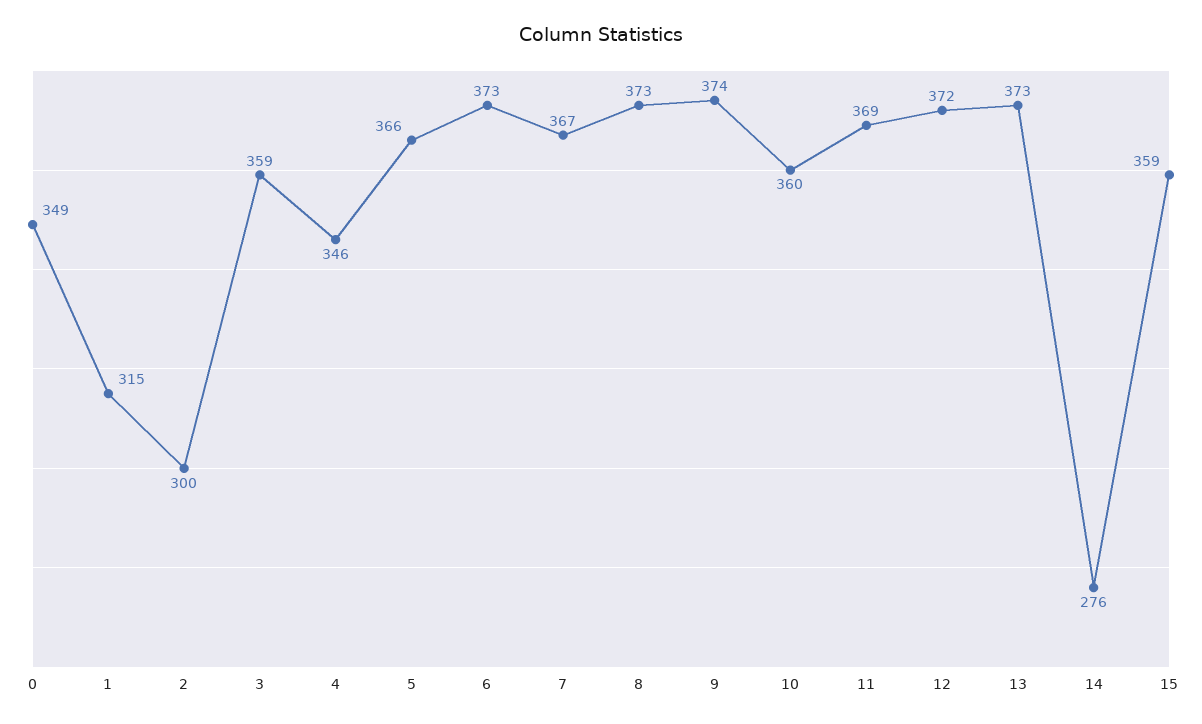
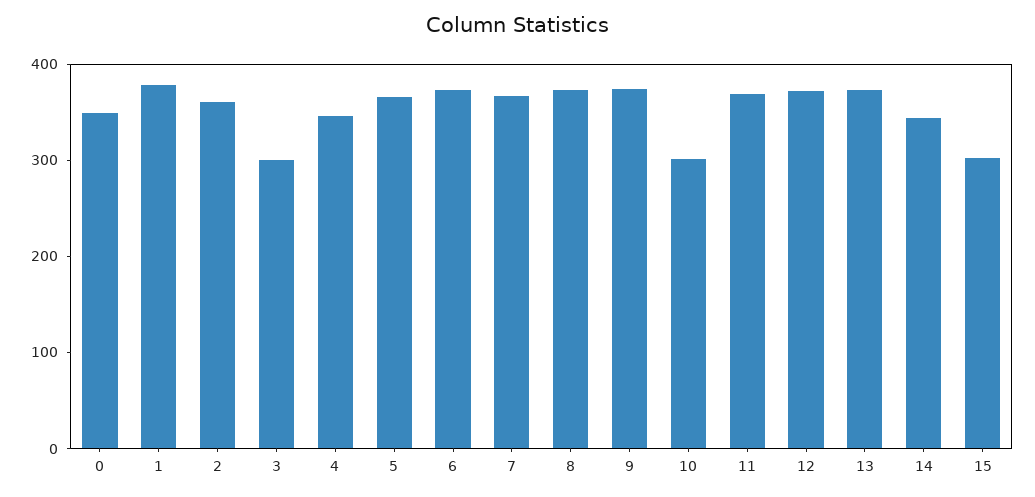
  {
    "0": 349,
-   "1": 315,
+   "1": 380,
-   "2": 300,
+   "2": 360,
-   "3": 359,
+   "3": 300,
    "4": 346,
    "5": 366,
    "6": 373,
    "7": 367,
    "8": 373,
    "9": 374,
-   "10": 360,
+   "10": 300,
    "11": 369,
    "12": 372,
    "13": 373,
-   "14": 276,
+   "14": 340,
-   "15": 359
+   "15": 300
  }

